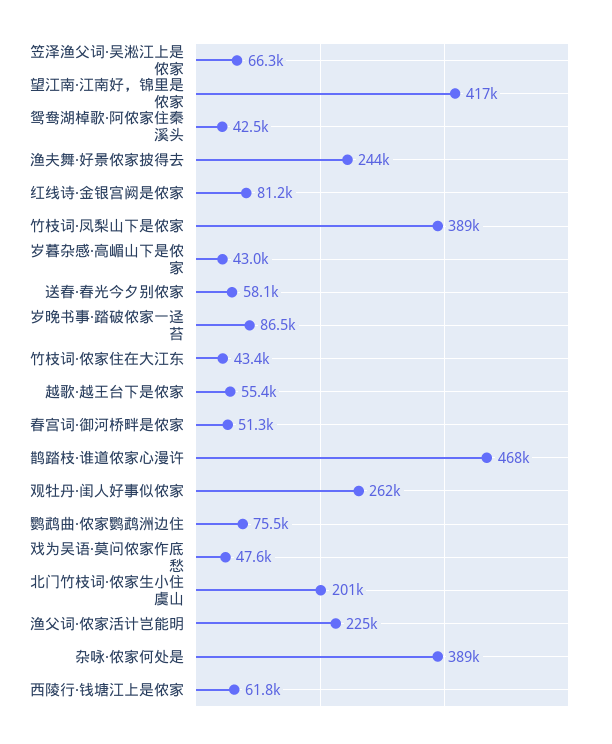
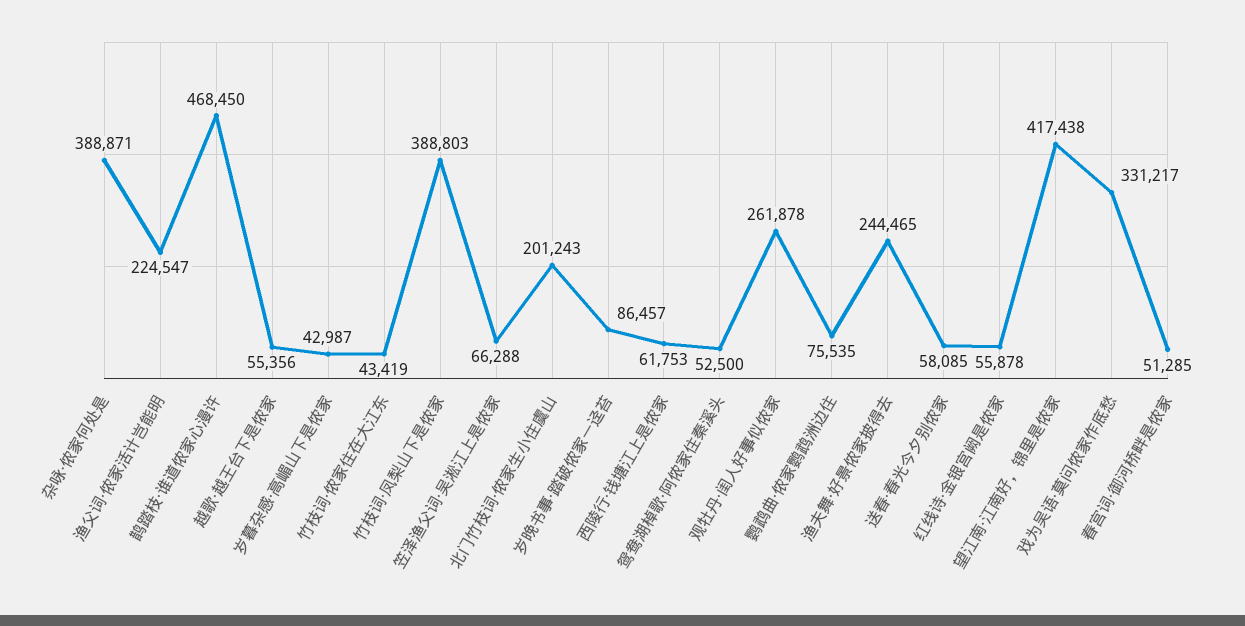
  {
    "笠泽渔父词·吴淞江上是侬家": 66288,
    "望江南·江南好，锦里是侬家": 417438,
-   "鸳鸯湖棹歌·阿侬家住秦溪头": 42500,
+   "鸳鸯湖棹歌·阿侬家住秦溪头": 52500,
    "渔夫舞·好景侬家披得去": 244465,
-   "红线诗·金银宫阙是侬家": 81200,
+   "红线诗·金银宫阙是侬家": 55878,
    "竹枝词·凤梨山下是侬家": 388803,
    "岁暮杂感·高嵋山下是侬家": 42987,
    "送春·春光今夕别侬家": 58085,
    "岁晚书事·踏破侬家一迳苔": 86457,
    "竹枝词·侬家住在大江东": 43419,
    "越歌·越王台下是侬家": 55356,
    "春宫词·御河桥畔是侬家": 51285,
    "鹊踏枝·谁道侬家心漫许": 468450,
    "观牡丹·闺人好事似侬家": 261878,
    "鹦鹉曲·侬家鹦鹉洲边住": 75535,
-   "戏为吴语·莫问侬家作底愁": 47600,
+   "戏为吴语·莫问侬家作底愁": 331217,
    "北门竹枝词·侬家生小住虞山": 201243,
    "渔父词·侬家活计岂能明": 224547,
    "杂咏·侬家何处是": 388871,
    "西陵行·钱塘江上是侬家": 61753
  }

